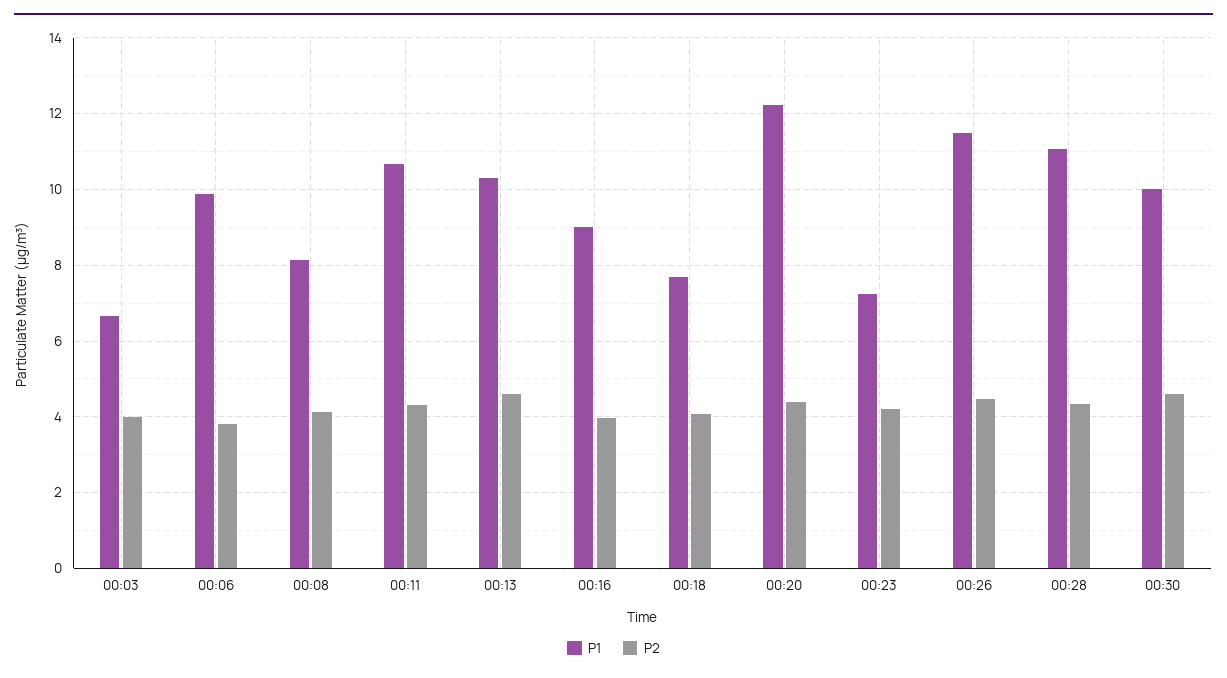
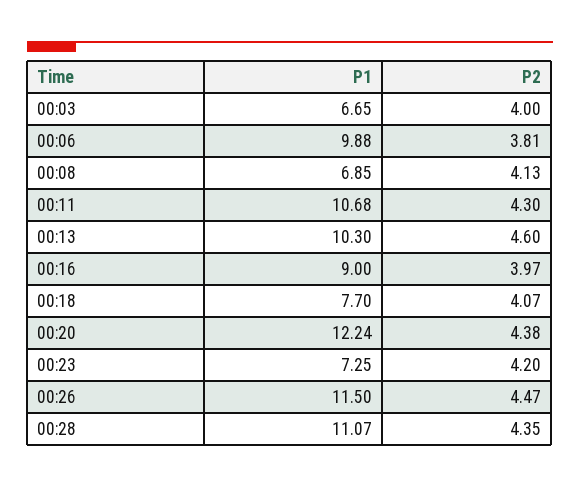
  {
    "P1": {
      "00:03": 6.65,
      "00:06": 9.88,
-     "00:08": 8.2,
+     "00:08": 6.85,
      "00:11": 10.68,
      "00:13": 10.3,
      "00:16": 9,
      "00:18": 7.7,
      "00:20": 12.24,
      "00:23": 7.25,
      "00:26": 11.5,
-     "00:28": 11.07,
+     "00:28": 11.07
-     "00:30": 10
    },
    "P2": {
      "00:03": 4,
      "00:06": 3.81,
      "00:08": 4.13,
      "00:11": 4.3,
      "00:13": 4.6,
      "00:16": 3.97,
      "00:18": 4.07,
      "00:20": 4.38,
      "00:23": 4.2,
      "00:26": 4.47,
-     "00:28": 4.35,
+     "00:28": 4.35
-     "00:30": 4.6
    }
  }

